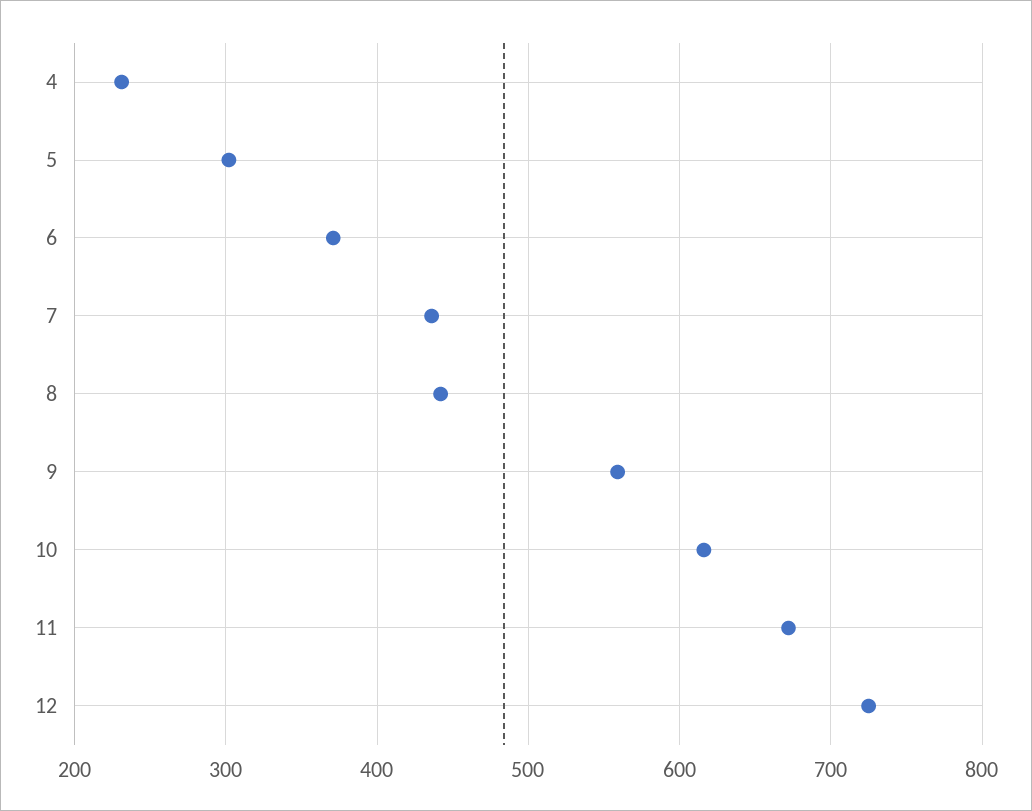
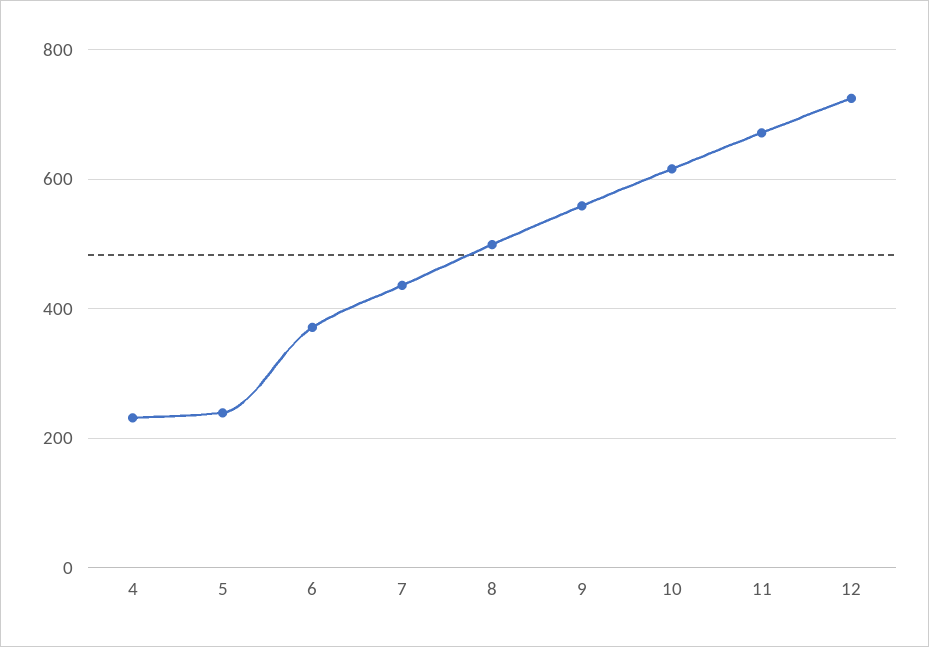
  {
    "4": 230,
-   "5": 300,
+   "5": 240,
    "6": 370,
    "7": 440,
-   "8": 440,
+   "8": 500,
    "9": 560,
    "10": 620,
    "11": 670,
    "12": 730
  }

